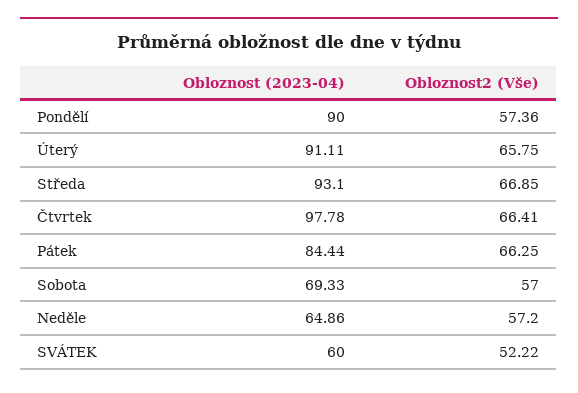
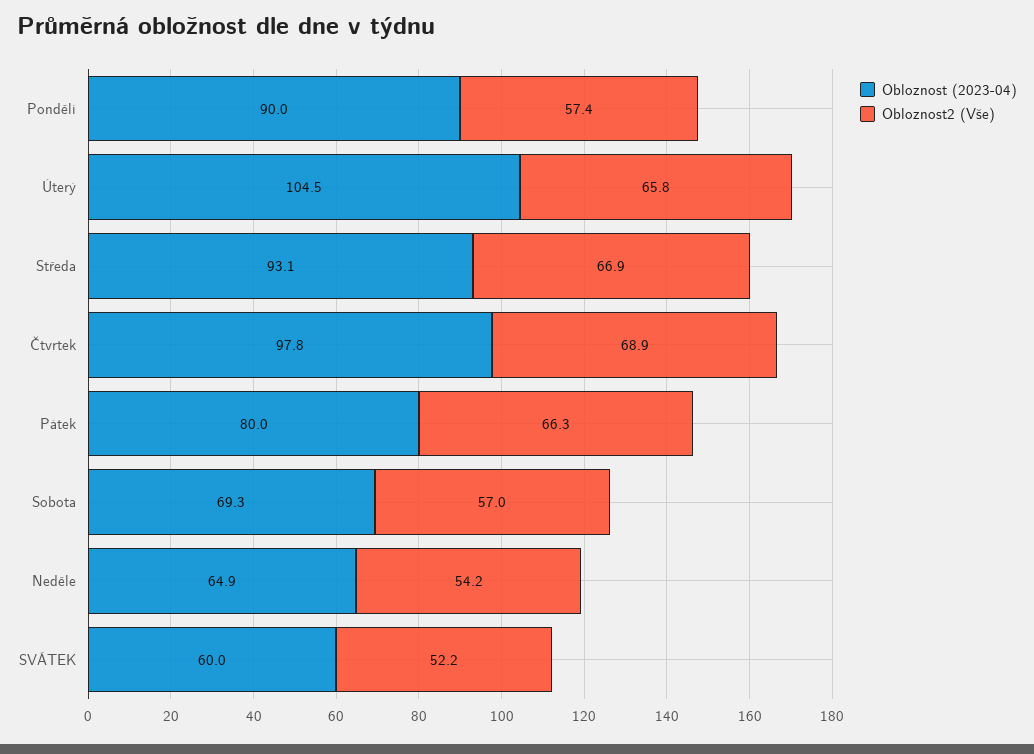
  {
    "Obloznost (2023-04)": {
      "Pondělí": 90,
-     "Úterý": 91.11,
+     "Úterý": 104.5,
      "Středa": 93.1,
      "Čtvrtek": 97.78,
-     "Pátek": 84.44,
+     "Pátek": 80,
      "Sobota": 69.33,
      "Neděle": 64.86,
      "SVÁTEK": 60
    },
    "Obloznost2 (Vše)": {
      "Pondělí": 57.36,
      "Úterý": 65.75,
      "Středa": 66.85,
-     "Čtvrtek": 66.41,
+     "Čtvrtek": 68.9,
      "Pátek": 66.25,
      "Sobota": 57,
-     "Neděle": 57.2,
+     "Neděle": 54.2,
      "SVÁTEK": 52.22
    }
  }

